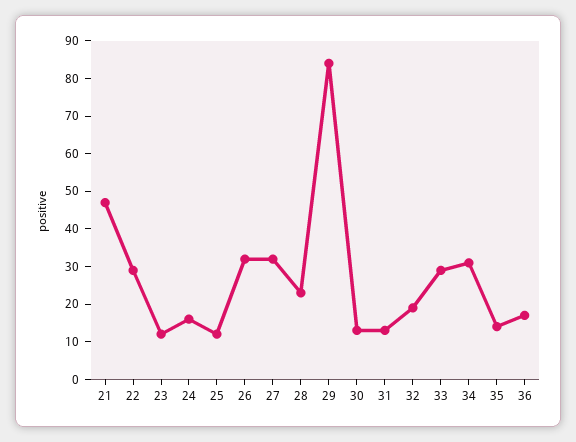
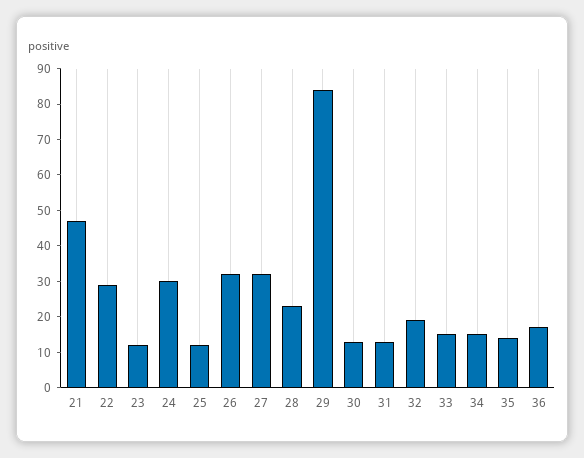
  {
    "21": 45,
    "22": 30,
    "23": 10,
-   "24": 15,
+   "24": 30,
    "25": 10,
    "26": 30,
    "27": 30,
    "28": 25,
    "29": 85,
    "30": 15,
    "31": 15,
    "32": 20,
-   "33": 30,
+   "33": 15,
-   "34": 30,
+   "34": 15,
    "35": 15,
    "36": 15
  }

